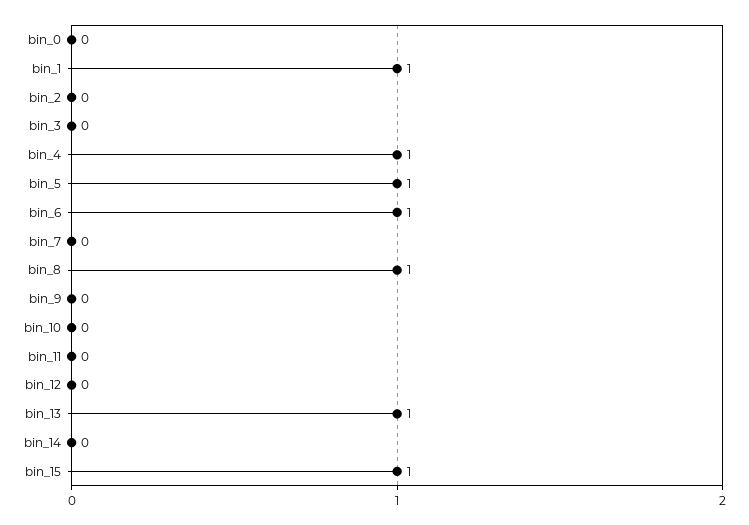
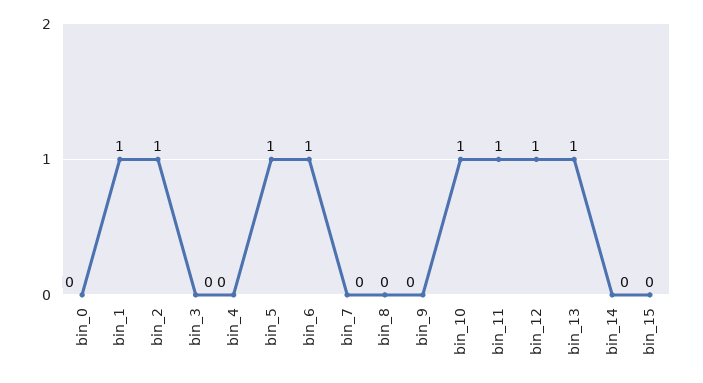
  {
    "bin_0": 0,
    "bin_1": 1,
-   "bin_2": 0,
+   "bin_2": 1,
    "bin_3": 0,
-   "bin_4": 1,
+   "bin_4": 0,
    "bin_5": 1,
    "bin_6": 1,
    "bin_7": 0,
-   "bin_8": 1,
+   "bin_8": 0,
    "bin_9": 0,
-   "bin_10": 0,
+   "bin_10": 1,
-   "bin_11": 0,
+   "bin_11": 1,
-   "bin_12": 0,
+   "bin_12": 1,
    "bin_13": 1,
    "bin_14": 0,
-   "bin_15": 1
+   "bin_15": 0
  }

